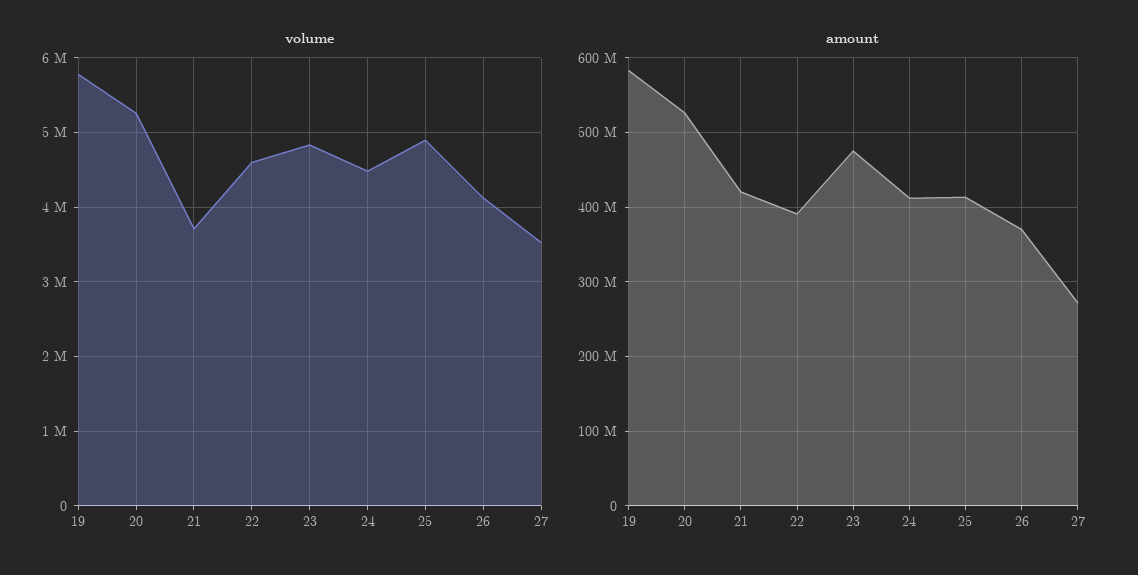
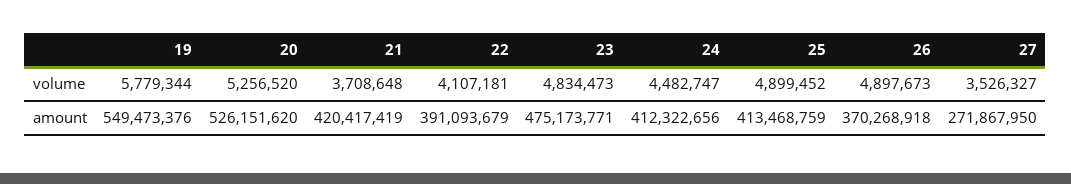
  {
    "volume": {
      "19": 5779344,
      "20": 5256520,
      "21": 3708648,
-     "22": 4600000,
+     "22": 4107181,
      "23": 4834473,
      "24": 4482747,
      "25": 4899452,
-     "26": 4100000,
+     "26": 4897673,
      "27": 3526327
    },
    "amount": {
-     "19": 580000000,
+     "19": 549473376,
      "20": 526151620,
      "21": 420417419,
      "22": 391093679,
      "23": 475173771,
      "24": 412322656,
      "25": 413468759,
      "26": 370268918,
      "27": 271867950
    }
  }

